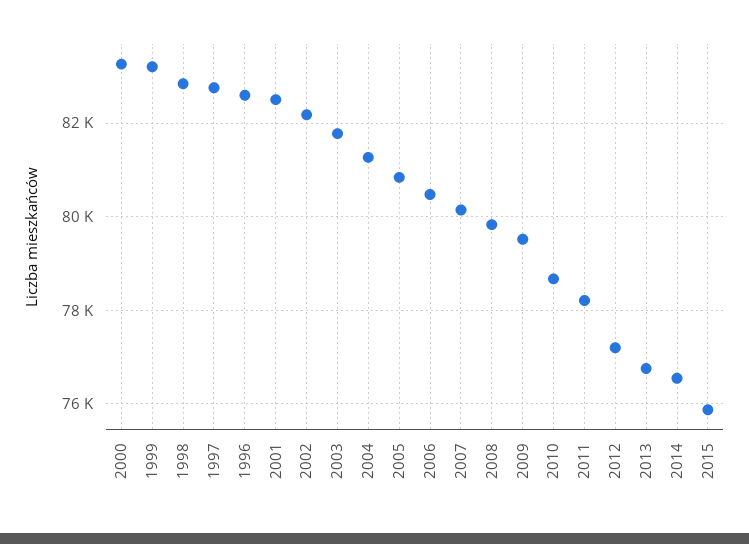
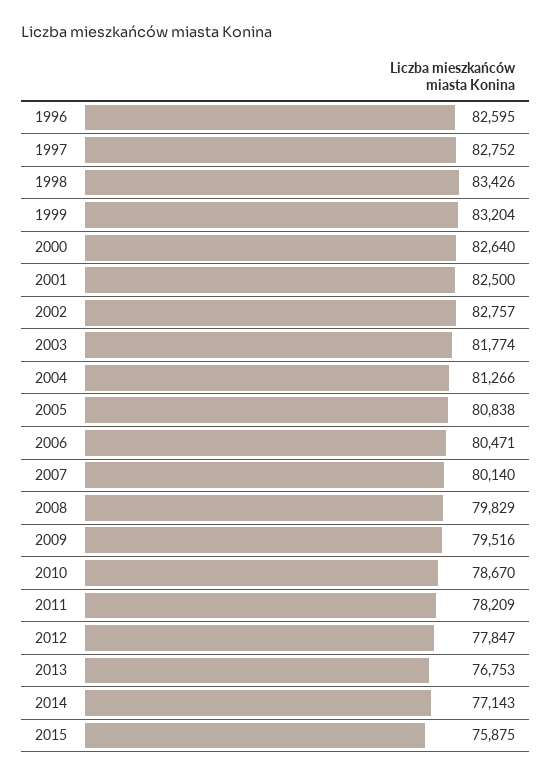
  {
-   "2000": 83200,
+   "2000": 82640,
    "1999": 83204,
-   "1998": 82800,
+   "1998": 83426,
    "1997": 82752,
    "1996": 82595,
    "2001": 82500,
-   "2002": 82200,
+   "2002": 82757,
    "2003": 81774,
    "2004": 81266,
    "2005": 80838,
    "2006": 80471,
    "2007": 80140,
    "2008": 79829,
    "2009": 79516,
    "2010": 78670,
    "2011": 78209,
-   "2012": 77200,
+   "2012": 77847,
    "2013": 76753,
-   "2014": 76600,
+   "2014": 77143,
    "2015": 75875
  }

